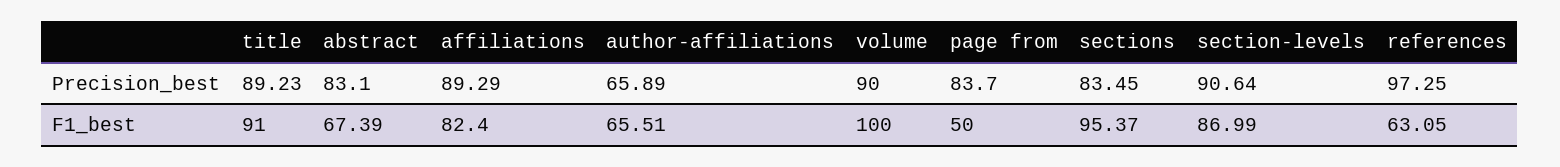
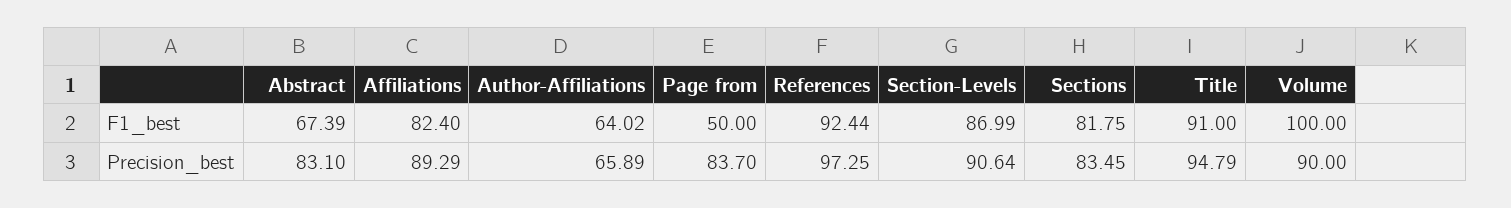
  {
    "title": {
-     "Precision_best": 89.23,
+     "Precision_best": 94.79,
      "F1_best": 91
    },
    "abstract": {
      "Precision_best": 83.1,
      "F1_best": 67.39
    },
    "affiliations": {
      "Precision_best": 89.29,
      "F1_best": 82.4
    },
    "author-affiliations": {
      "Precision_best": 65.89,
-     "F1_best": 65.51
+     "F1_best": 64.02
    },
    "volume": {
      "Precision_best": 90,
      "F1_best": 100
    },
    "page from": {
      "Precision_best": 83.7,
      "F1_best": 50
    },
    "sections": {
      "Precision_best": 83.45,
-     "F1_best": 95.37
+     "F1_best": 81.75
    },
    "section-levels": {
      "Precision_best": 90.64,
      "F1_best": 86.99
    },
    "references": {
      "Precision_best": 97.25,
-     "F1_best": 63.05
+     "F1_best": 92.44
    }
  }

